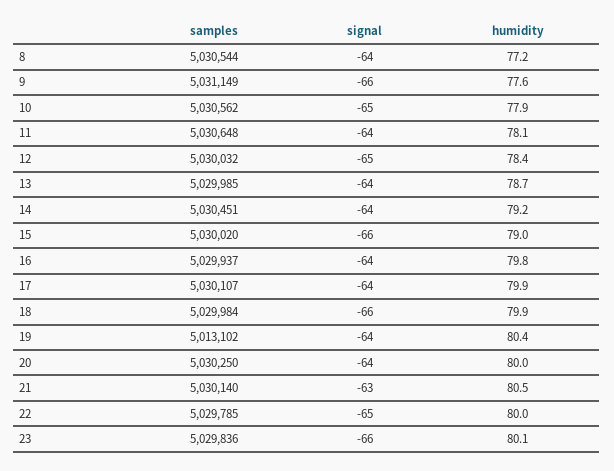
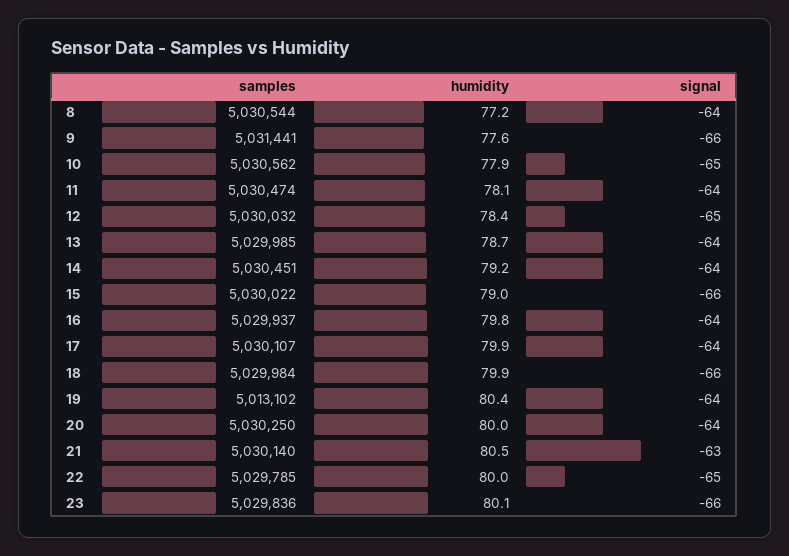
  {
    "samples": {
      "8": 5030544,
-     "9": 5031149,
+     "9": 5031441,
      "10": 5030562,
-     "11": 5030648,
+     "11": 5030474,
      "12": 5030032,
      "13": 5029985,
      "14": 5030451,
-     "15": 5030020,
+     "15": 5030022,
      "16": 5029937,
      "17": 5030107,
      "18": 5029984,
      "19": 5013102,
      "20": 5030250,
      "21": 5030140,
      "22": 5029785,
      "23": 5029836
    },
    "signal": {
      "8": -64,
      "9": -66,
      "10": -65,
      "11": -64,
      "12": -65,
      "13": -64,
      "14": -64,
      "15": -66,
      "16": -64,
      "17": -64,
      "18": -66,
      "19": -64,
      "20": -64,
      "21": -63,
      "22": -65,
      "23": -66
    },
    "humidity": {
      "8": 77.2,
      "9": 77.6,
      "10": 77.9,
      "11": 78.1,
      "12": 78.4,
      "13": 78.7,
      "14": 79.2,
      "15": 79,
      "16": 79.8,
      "17": 79.9,
      "18": 79.9,
      "19": 80.4,
      "20": 80,
      "21": 80.5,
      "22": 80,
      "23": 80.1
    }
  }

